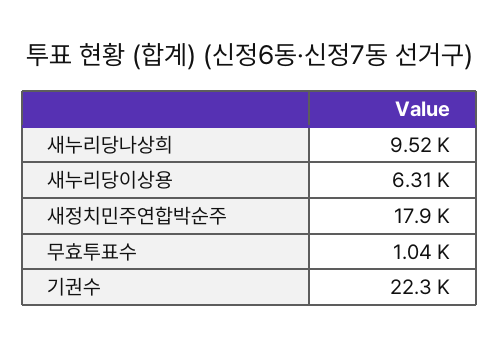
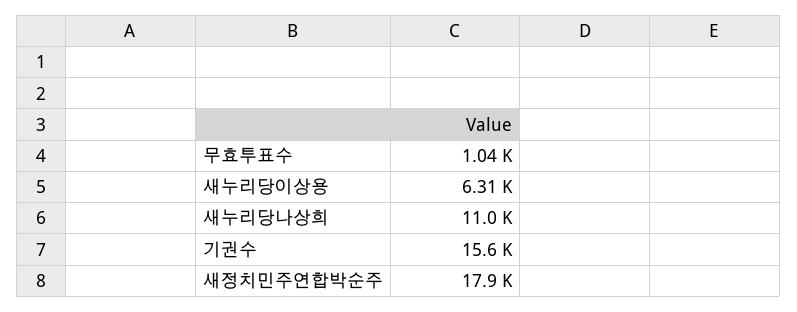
  {
-   "새누리당나상희": 9520,
+   "새누리당나상희": 11000,
    "새누리당이상용": 6310,
    "새정치민주연합박순주": 17900,
    "무효투표수": 1040,
-   "기권수": 22300
+   "기권수": 15600
  }

